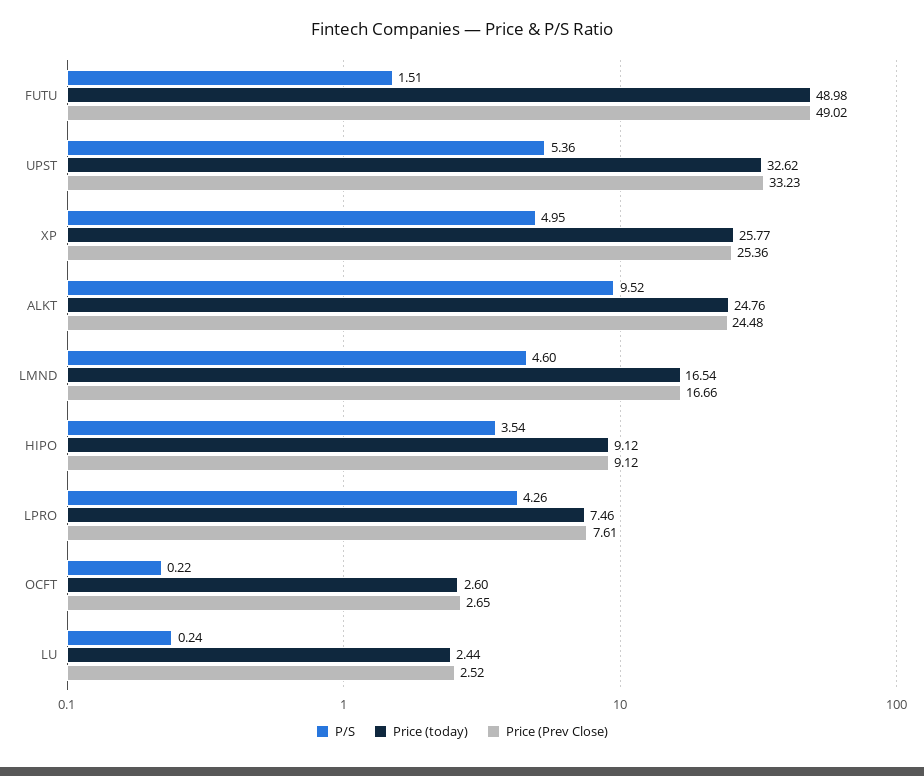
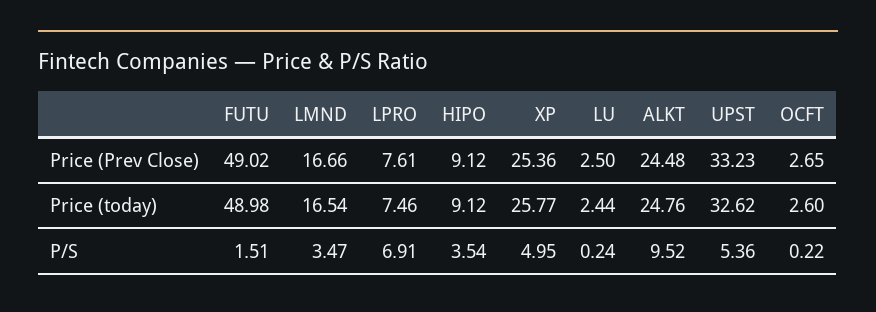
  {
    "P/S": {
      "FUTU": 1.51,
      "UPST": 5.36,
      "XP": 4.95,
      "ALKT": 9.52,
-     "LMND": 4.6,
+     "LMND": 3.47,
      "HIPO": 3.54,
-     "LPRO": 4.26,
+     "LPRO": 6.91,
      "OCFT": 0.22,
      "LU": 0.24
    },
    "Price (today)": {
      "FUTU": 48.98,
      "UPST": 32.62,
      "XP": 25.77,
      "ALKT": 24.76,
      "LMND": 16.54,
      "HIPO": 9.12,
      "LPRO": 7.46,
      "OCFT": 2.6,
      "LU": 2.44
    },
    "Price (Prev Close)": {
      "FUTU": 49.02,
      "UPST": 33.23,
      "XP": 25.36,
      "ALKT": 24.48,
      "LMND": 16.66,
      "HIPO": 9.12,
      "LPRO": 7.61,
      "OCFT": 2.65,
-     "LU": 2.52
+     "LU": 2.5
    }
  }

